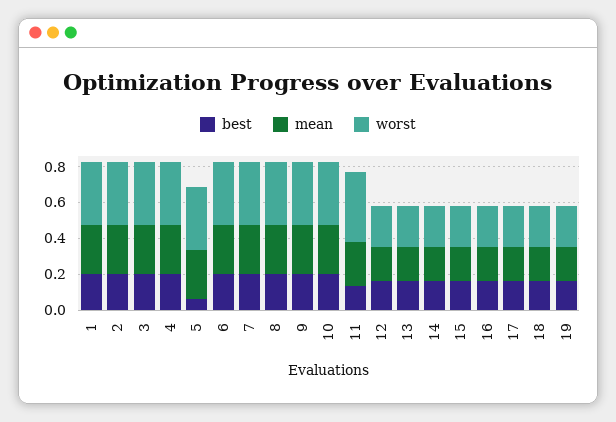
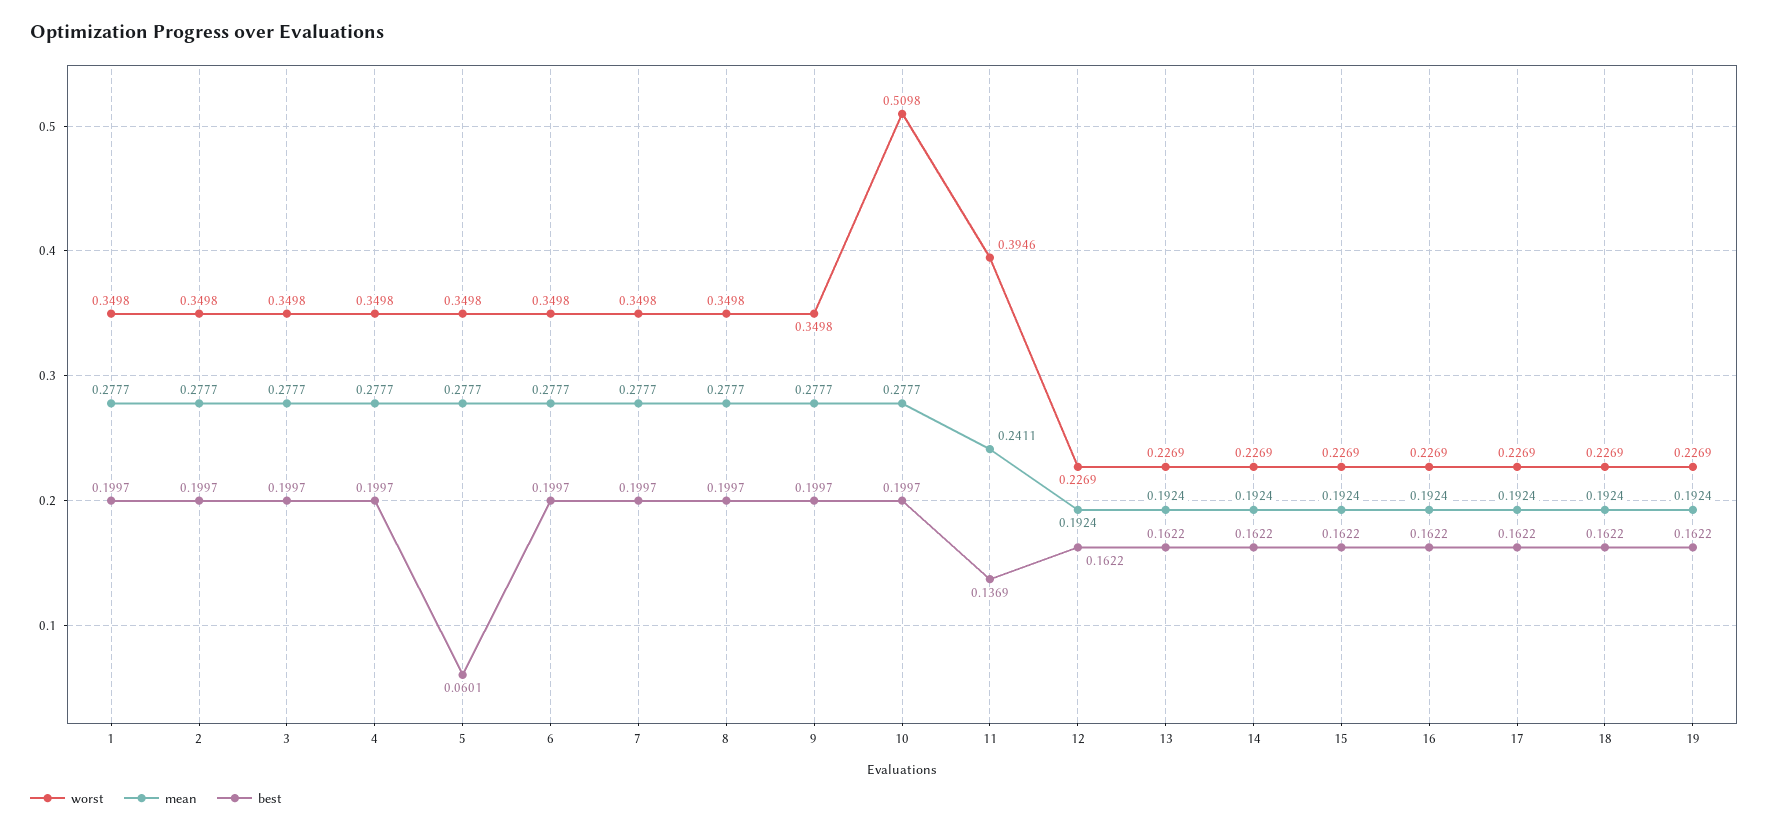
  {
    "best": {
      "1": 0.1997,
      "2": 0.1997,
      "3": 0.1997,
      "4": 0.1997,
      "5": 0.0601,
      "6": 0.1997,
      "7": 0.1997,
      "8": 0.1997,
      "9": 0.1997,
      "10": 0.1997,
      "11": 0.1369,
      "12": 0.1622,
      "13": 0.1622,
      "14": 0.1622,
      "15": 0.1622,
      "16": 0.1622,
      "17": 0.1622,
      "18": 0.1622,
      "19": 0.1622
    },
    "mean": {
      "1": 0.2777,
      "2": 0.2777,
      "3": 0.2777,
      "4": 0.2777,
      "5": 0.2777,
      "6": 0.2777,
      "7": 0.2777,
      "8": 0.2777,
      "9": 0.2777,
      "10": 0.2777,
      "11": 0.2411,
      "12": 0.1924,
      "13": 0.1924,
      "14": 0.1924,
      "15": 0.1924,
      "16": 0.1924,
      "17": 0.1924,
      "18": 0.1924,
      "19": 0.1924
    },
    "worst": {
      "1": 0.3498,
      "2": 0.3498,
      "3": 0.3498,
      "4": 0.3498,
      "5": 0.3498,
      "6": 0.3498,
      "7": 0.3498,
      "8": 0.3498,
      "9": 0.3498,
-     "10": 0.35,
+     "10": 0.5098,
      "11": 0.3946,
      "12": 0.2269,
      "13": 0.2269,
      "14": 0.2269,
      "15": 0.2269,
      "16": 0.2269,
      "17": 0.2269,
      "18": 0.2269,
      "19": 0.2269
    }
  }

